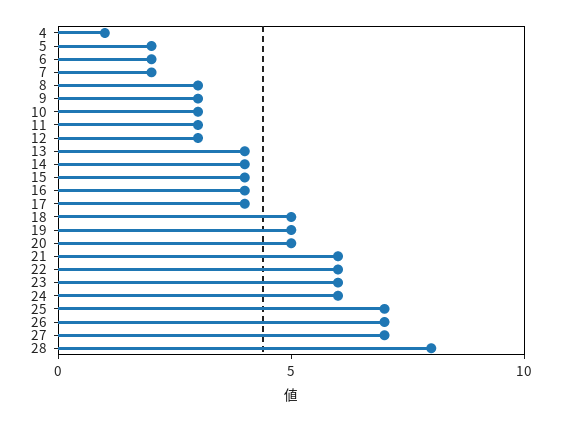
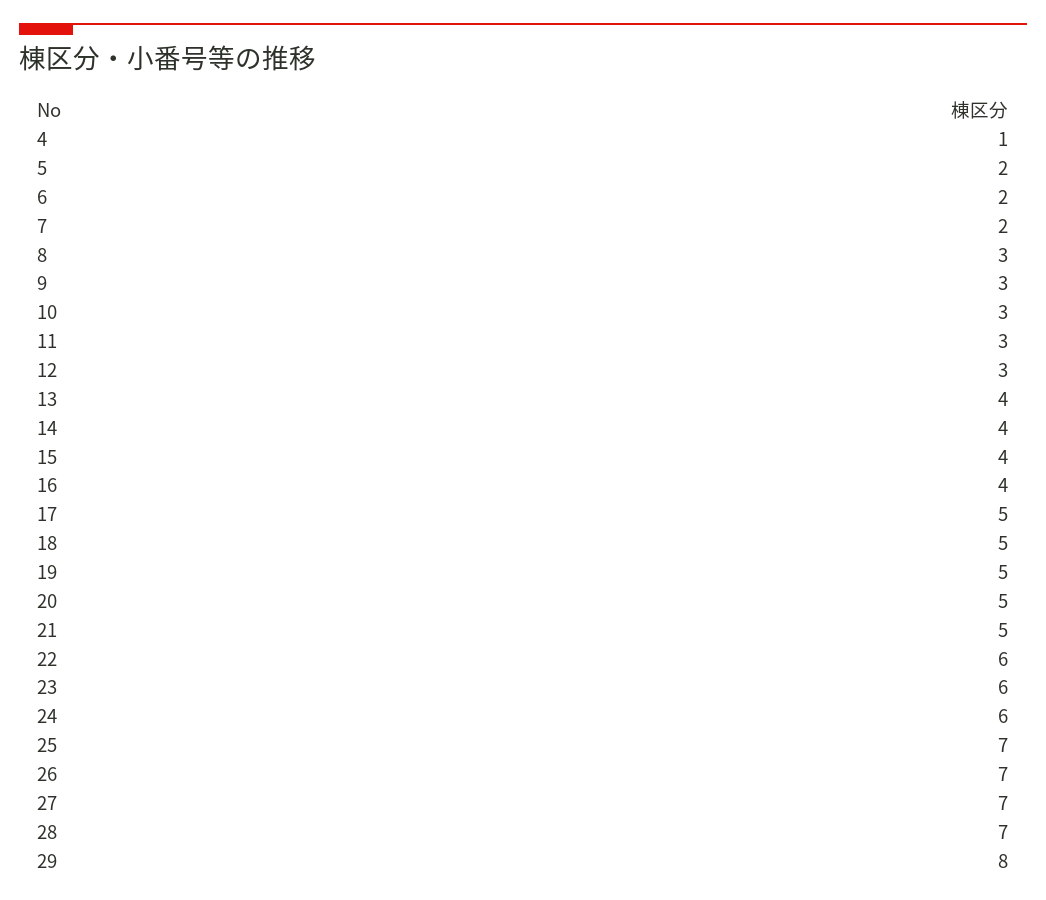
  {
    "4": 1,
    "5": 2,
    "6": 2,
    "7": 2,
    "8": 3,
    "9": 3,
    "10": 3,
    "11": 3,
    "12": 3,
    "13": 4,
    "14": 4,
    "15": 4,
    "16": 4,
-   "17": 4,
+   "17": 5,
    "18": 5,
    "19": 5,
    "20": 5,
-   "21": 6,
+   "21": 5,
    "22": 6,
    "23": 6,
    "24": 6,
    "25": 7,
    "26": 7,
    "27": 7,
-   "28": 8
+   "28": 7,
+   "29": 8
  }

